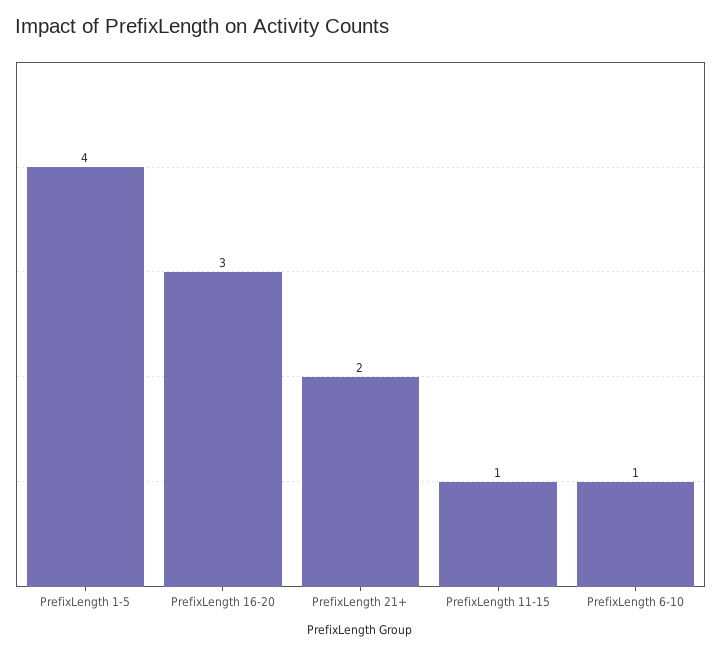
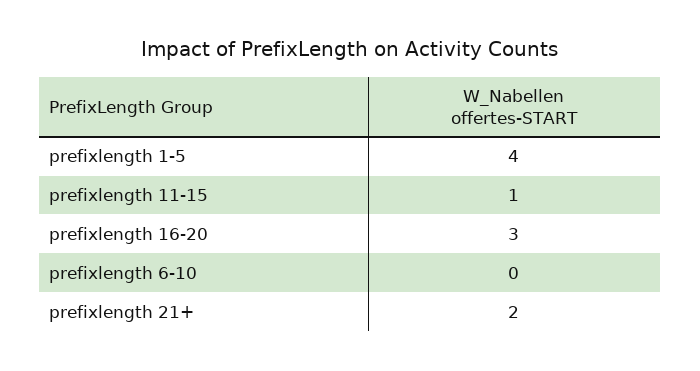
  {
    "PrefixLength 1-5": 4,
    "PrefixLength 16-20": 3,
    "PrefixLength 21+": 2,
    "PrefixLength 11-15": 1,
-   "PrefixLength 6-10": 1
+   "PrefixLength 6-10": 0
  }

